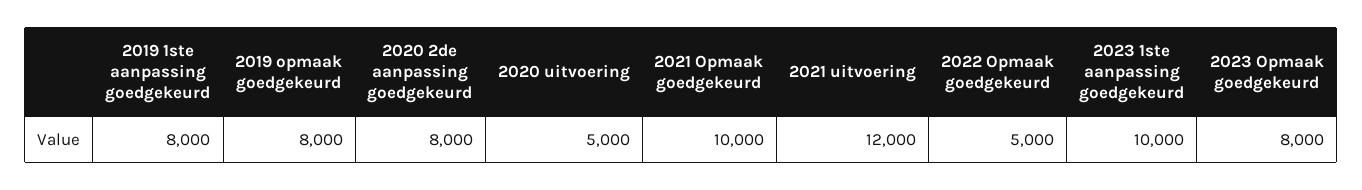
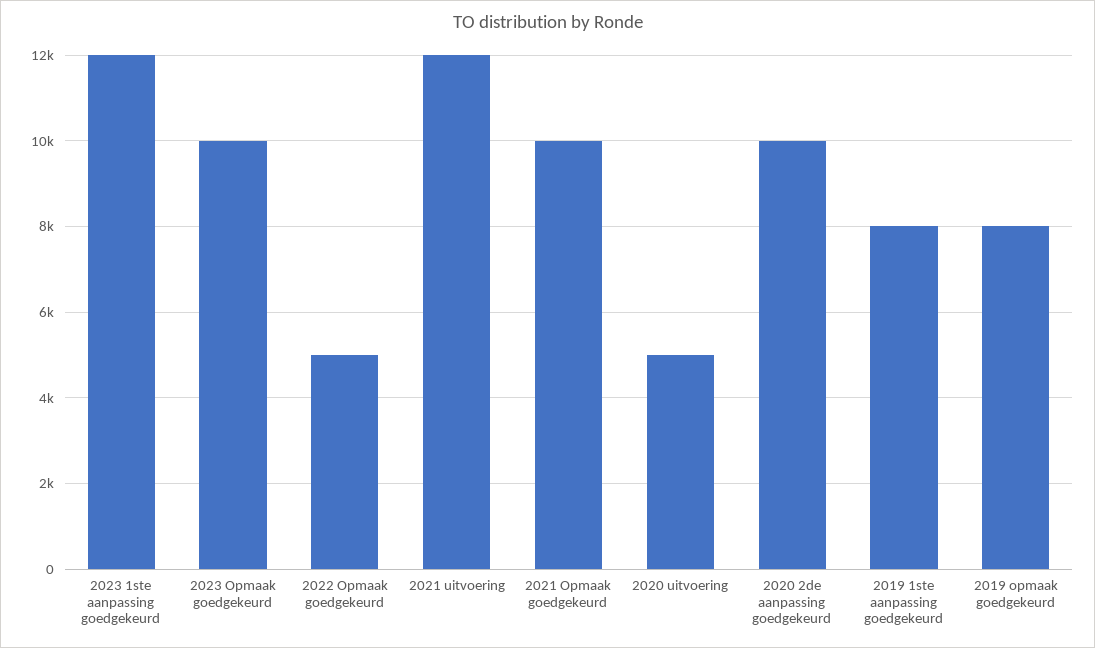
  {
    "2019 1ste aanpassing goedgekeurd": 8000,
    "2019 opmaak goedgekeurd": 8000,
-   "2020 2de aanpassing goedgekeurd": 8000,
+   "2020 2de aanpassing goedgekeurd": 10000,
    "2020 uitvoering": 5000,
    "2021 Opmaak goedgekeurd": 10000,
    "2021 uitvoering": 12000,
    "2022 Opmaak goedgekeurd": 5000,
-   "2023 1ste aanpassing goedgekeurd": 10000,
+   "2023 1ste aanpassing goedgekeurd": 12000,
-   "2023 Opmaak goedgekeurd": 8000
+   "2023 Opmaak goedgekeurd": 10000
  }

